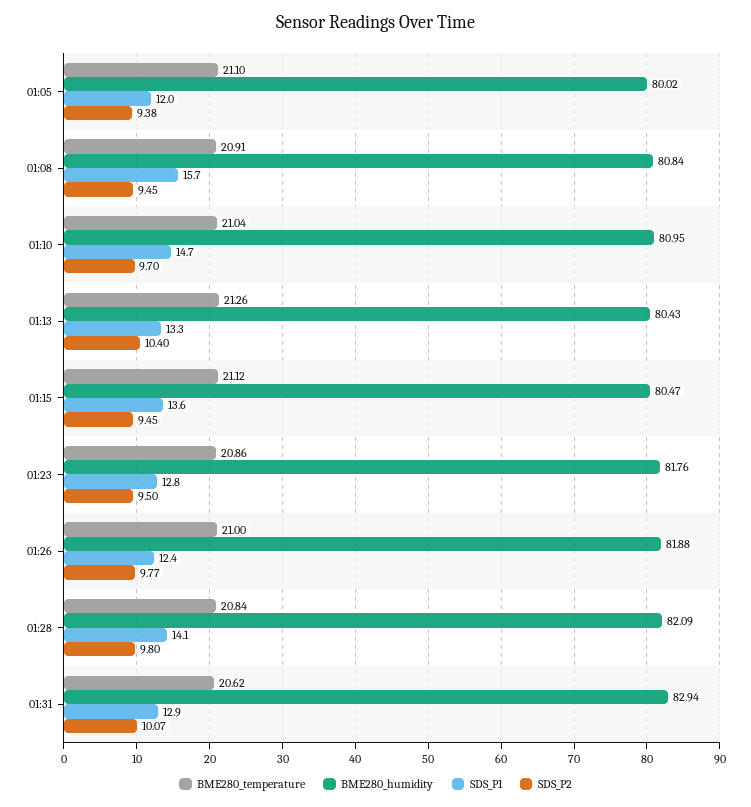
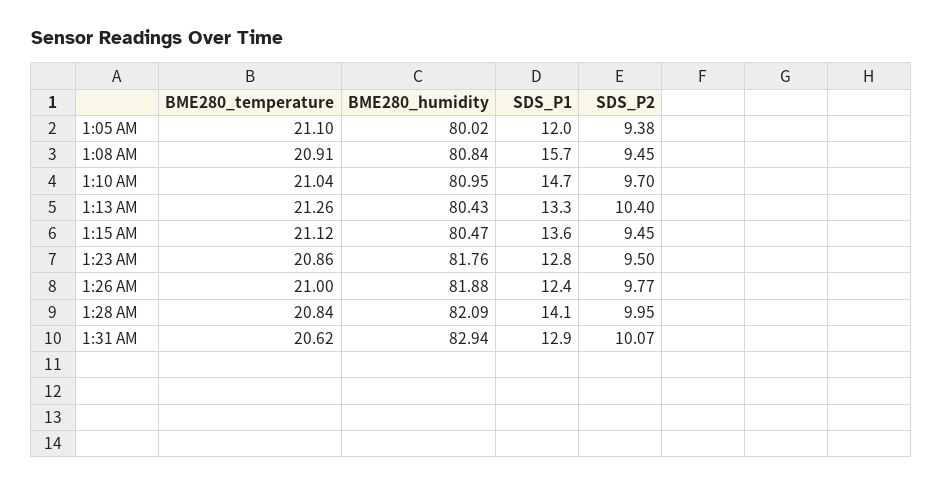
  {
    "BME280_temperature": {
      "01:05": 21.1,
      "01:08": 20.91,
      "01:10": 21.04,
      "01:13": 21.26,
      "01:15": 21.12,
      "01:23": 20.86,
      "01:26": 21,
      "01:28": 20.84,
      "01:31": 20.62
    },
    "BME280_humidity": {
      "01:05": 80.02,
      "01:08": 80.84,
      "01:10": 80.95,
      "01:13": 80.43,
      "01:15": 80.47,
      "01:23": 81.76,
      "01:26": 81.88,
      "01:28": 82.09,
      "01:31": 82.94
    },
    "SDS_P1": {
      "01:05": 12,
      "01:08": 15.7,
      "01:10": 14.7,
      "01:13": 13.3,
      "01:15": 13.6,
      "01:23": 12.8,
      "01:26": 12.4,
      "01:28": 14.1,
      "01:31": 12.9
    },
    "SDS_P2": {
      "01:05": 9.38,
      "01:08": 9.45,
      "01:10": 9.7,
      "01:13": 10.4,
      "01:15": 9.45,
      "01:23": 9.5,
      "01:26": 9.77,
-     "01:28": 9.8,
+     "01:28": 9.95,
      "01:31": 10.07
    }
  }

